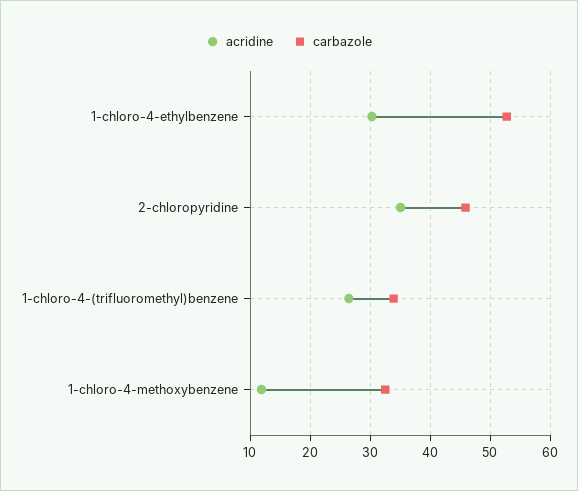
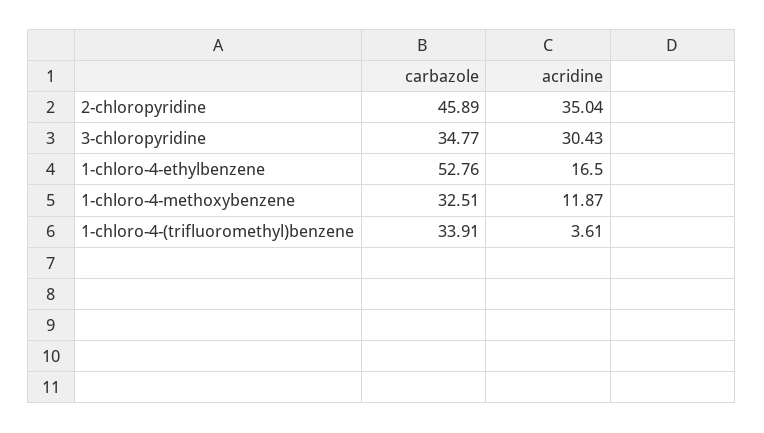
  {
    "acridine": {
-     "1-chloro-4-ethylbenzene": 30,
+     "1-chloro-4-ethylbenzene": 16.5,
      "2-chloropyridine": 35.04,
-     "1-chloro-4-(trifluoromethyl)benzene": 26,
+     "1-chloro-4-(trifluoromethyl)benzene": 3.61,
-     "1-chloro-4-methoxybenzene": 11.87
+     "1-chloro-4-methoxybenzene": 11.87,
+     "3-chloropyridine": 30.43
    },
    "carbazole": {
      "1-chloro-4-ethylbenzene": 52.76,
      "2-chloropyridine": 45.89,
      "1-chloro-4-(trifluoromethyl)benzene": 33.91,
-     "1-chloro-4-methoxybenzene": 32.51
+     "1-chloro-4-methoxybenzene": 32.51,
+     "3-chloropyridine": 34.77
    }
  }

